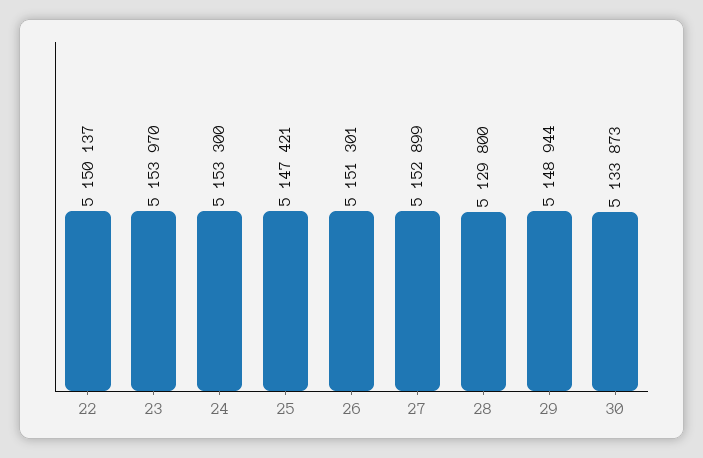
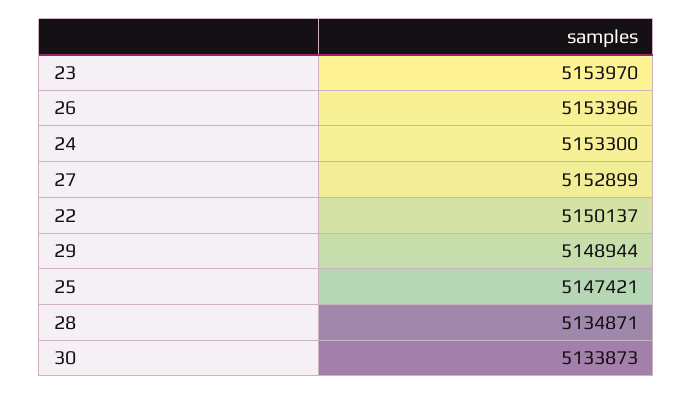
  {
    "22": 5150137,
    "23": 5153970,
    "24": 5153300,
    "25": 5147421,
-   "26": 5151301,
+   "26": 5153396,
    "27": 5152899,
-   "28": 5129800,
+   "28": 5134871,
    "29": 5148944,
    "30": 5133873
  }

